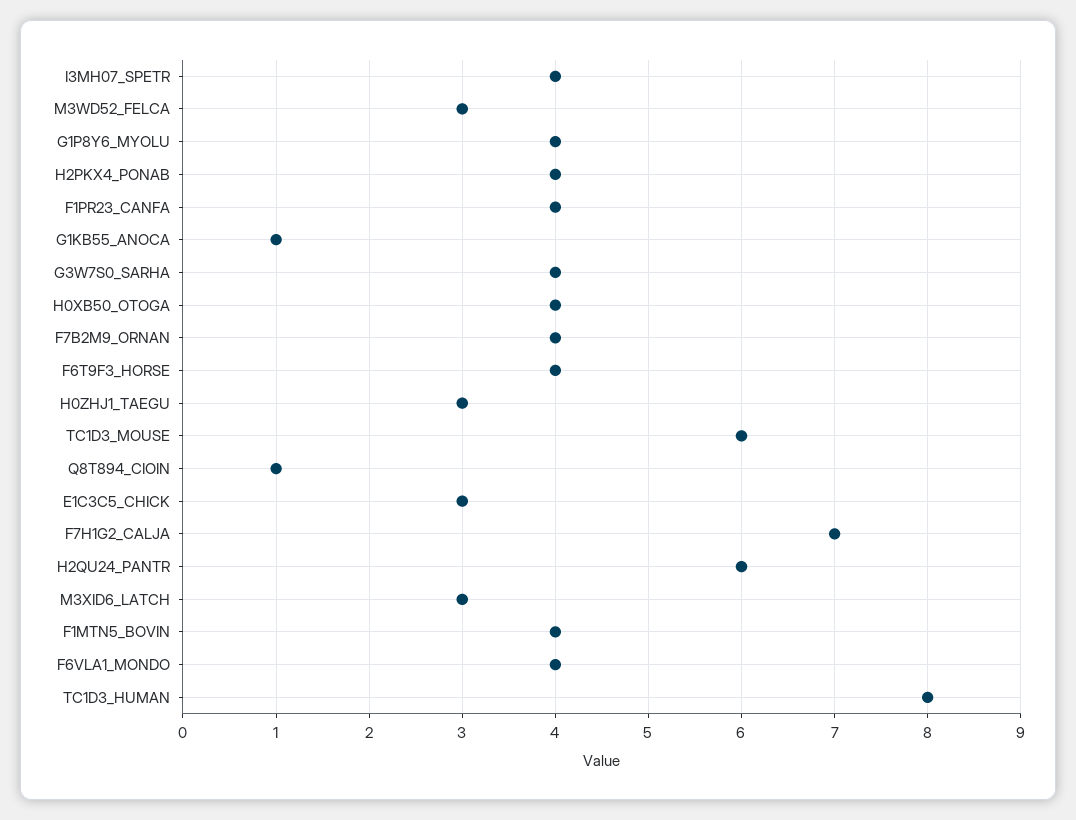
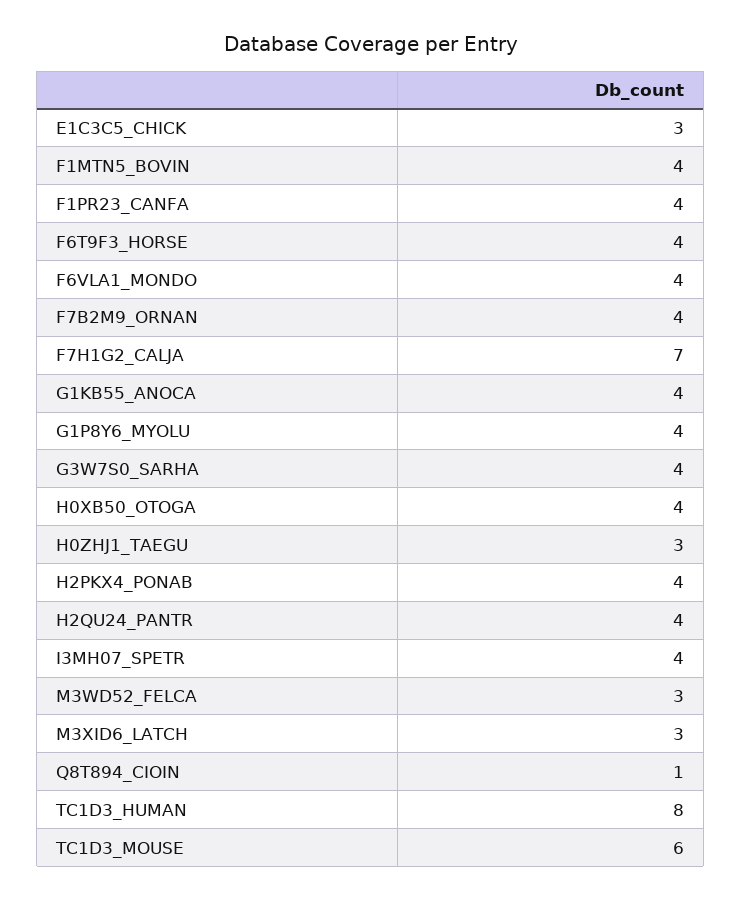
  {
    "I3MH07_SPETR": 4,
    "M3WD52_FELCA": 3,
    "G1P8Y6_MYOLU": 4,
    "H2PKX4_PONAB": 4,
    "F1PR23_CANFA": 4,
-   "G1KB55_ANOCA": 1,
+   "G1KB55_ANOCA": 4,
    "G3W7S0_SARHA": 4,
    "H0XB50_OTOGA": 4,
    "F7B2M9_ORNAN": 4,
    "F6T9F3_HORSE": 4,
    "H0ZHJ1_TAEGU": 3,
    "TC1D3_MOUSE": 6,
    "Q8T894_CIOIN": 1,
    "E1C3C5_CHICK": 3,
    "F7H1G2_CALJA": 7,
-   "H2QU24_PANTR": 6,
+   "H2QU24_PANTR": 4,
    "M3XID6_LATCH": 3,
    "F1MTN5_BOVIN": 4,
    "F6VLA1_MONDO": 4,
    "TC1D3_HUMAN": 8
  }

